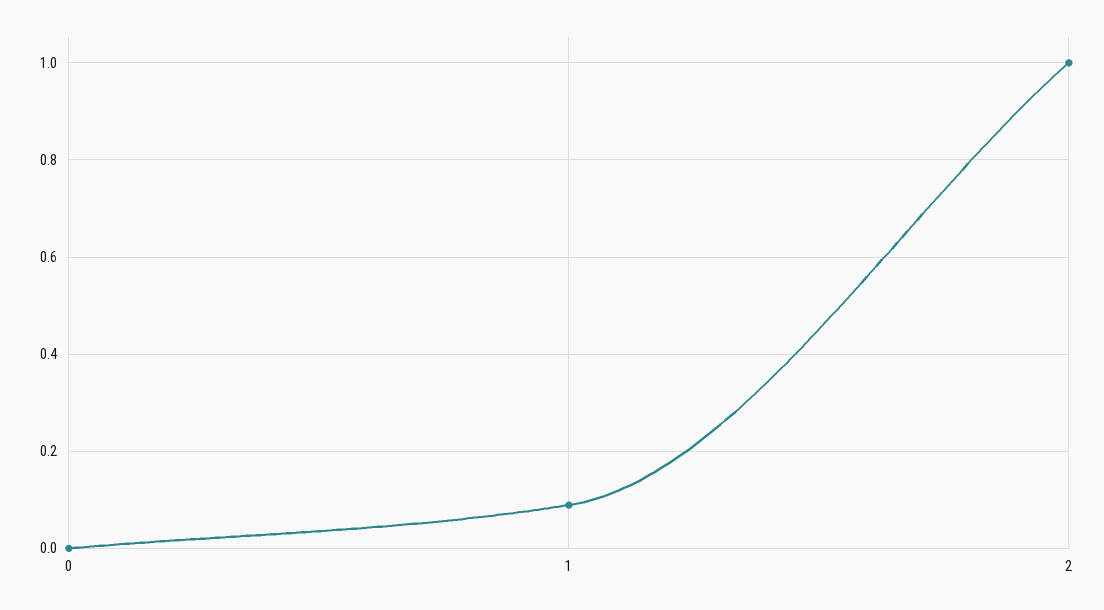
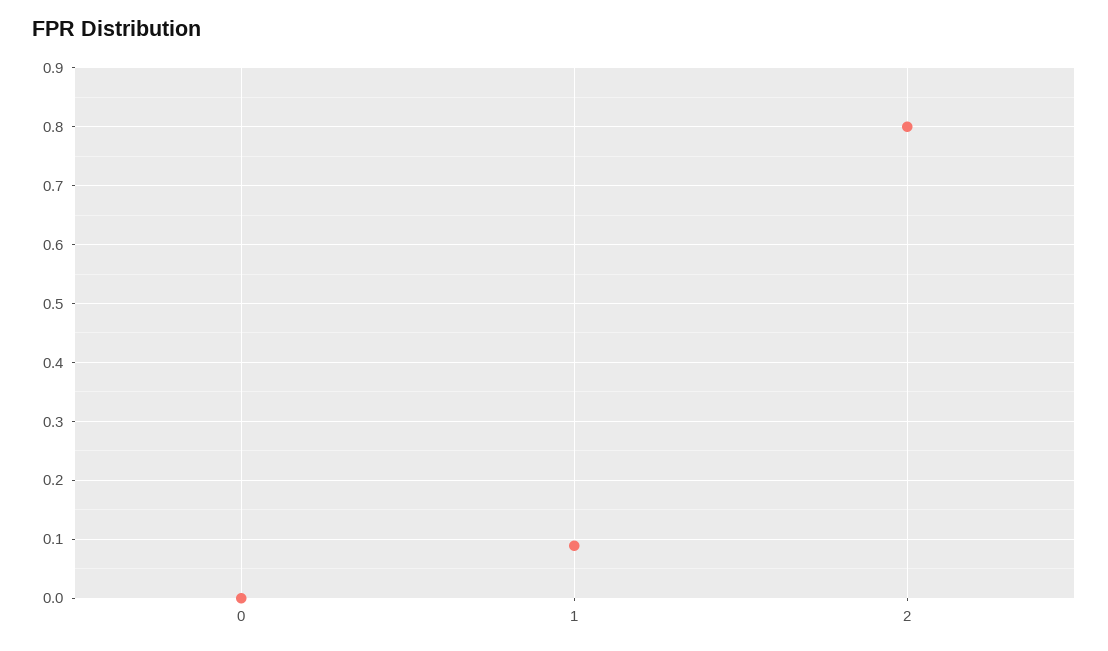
  {
    "0": 0,
    "1": 0.08,
-   "2": 1
+   "2": 0.8
  }

